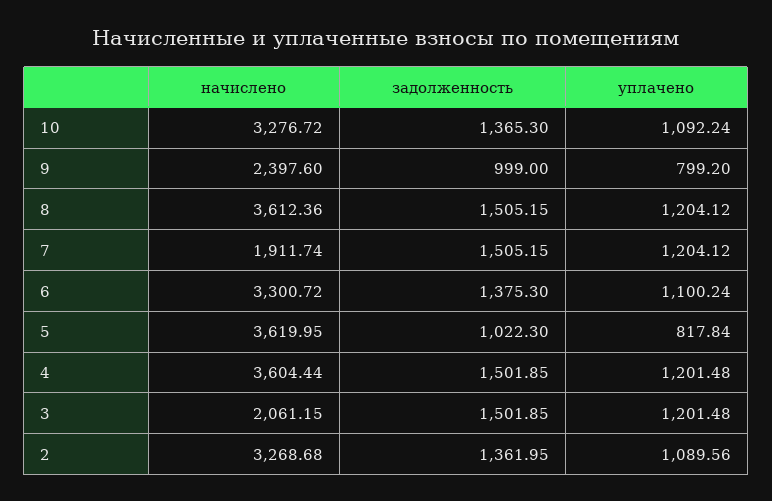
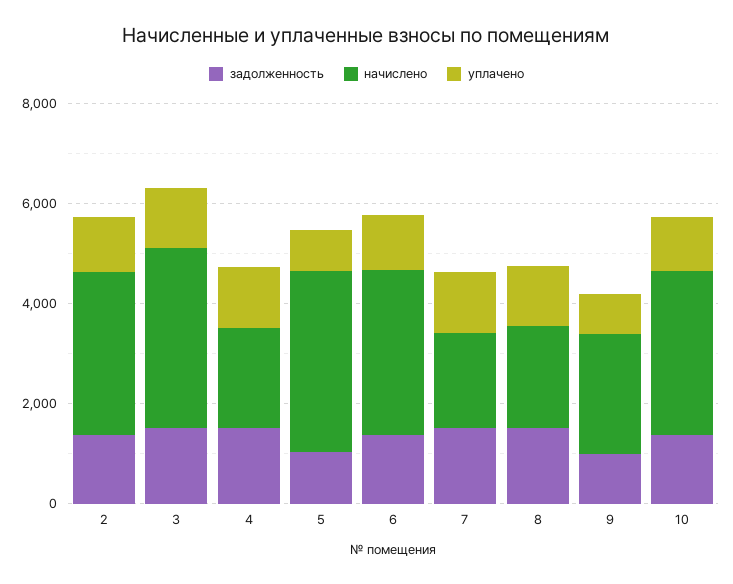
  {
    "начислено": {
      "10": 3276.72,
      "9": 2397.6,
-     "8": 3612.36,
+     "8": 2000,
      "7": 1911.74,
      "6": 3300.72,
      "5": 3619.95,
-     "4": 3604.44,
+     "4": 2000,
-     "3": 2061.15,
+     "3": 3500,
      "2": 3268.68
    },
    "задолженность": {
      "10": 1365.3,
      "9": 999,
      "8": 1505.15,
      "7": 1505.15,
      "6": 1375.3,
      "5": 1022.3,
      "4": 1501.85,
      "3": 1501.85,
      "2": 1361.95
    },
    "уплачено": {
      "10": 1092.24,
      "9": 799.2,
      "8": 1204.12,
      "7": 1204.12,
      "6": 1100.24,
      "5": 817.84,
      "4": 1201.48,
      "3": 1201.48,
      "2": 1089.56
    }
  }

